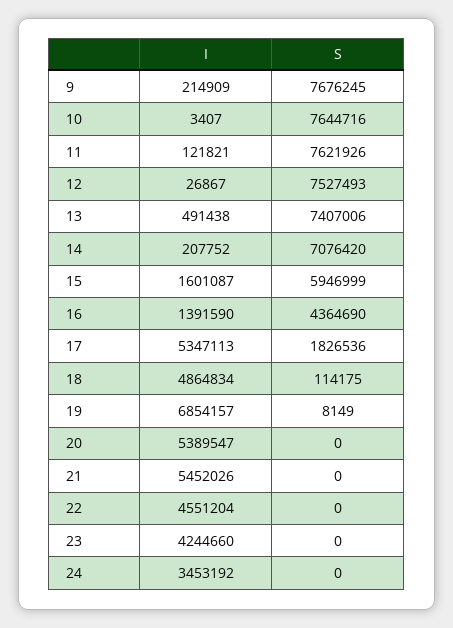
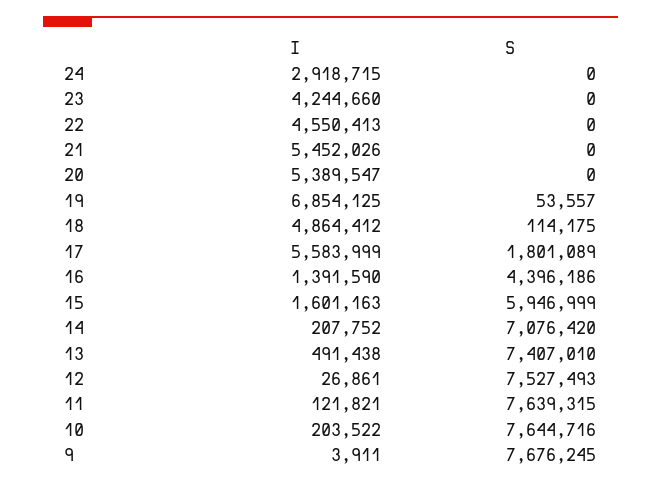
  {
    "I": {
-     "9": 214909,
+     "9": 3911,
-     "10": 3407,
+     "10": 203522,
      "11": 121821,
-     "12": 26867,
+     "12": 26861,
      "13": 491438,
      "14": 207752,
-     "15": 1601087,
+     "15": 1601163,
      "16": 1391590,
-     "17": 5347113,
+     "17": 5583999,
-     "18": 4864834,
+     "18": 4864412,
-     "19": 6854157,
+     "19": 6854125,
      "20": 5389547,
      "21": 5452026,
-     "22": 4551204,
+     "22": 4550413,
      "23": 4244660,
-     "24": 3453192
+     "24": 2918715
    },
    "S": {
      "9": 7676245,
      "10": 7644716,
-     "11": 7621926,
+     "11": 7639315,
      "12": 7527493,
-     "13": 7407006,
+     "13": 7407010,
      "14": 7076420,
      "15": 5946999,
-     "16": 4364690,
+     "16": 4396186,
-     "17": 1826536,
+     "17": 1801089,
      "18": 114175,
-     "19": 8149,
+     "19": 53557,
      "20": 0,
      "21": 0,
      "22": 0,
      "23": 0,
      "24": 0
    }
  }

